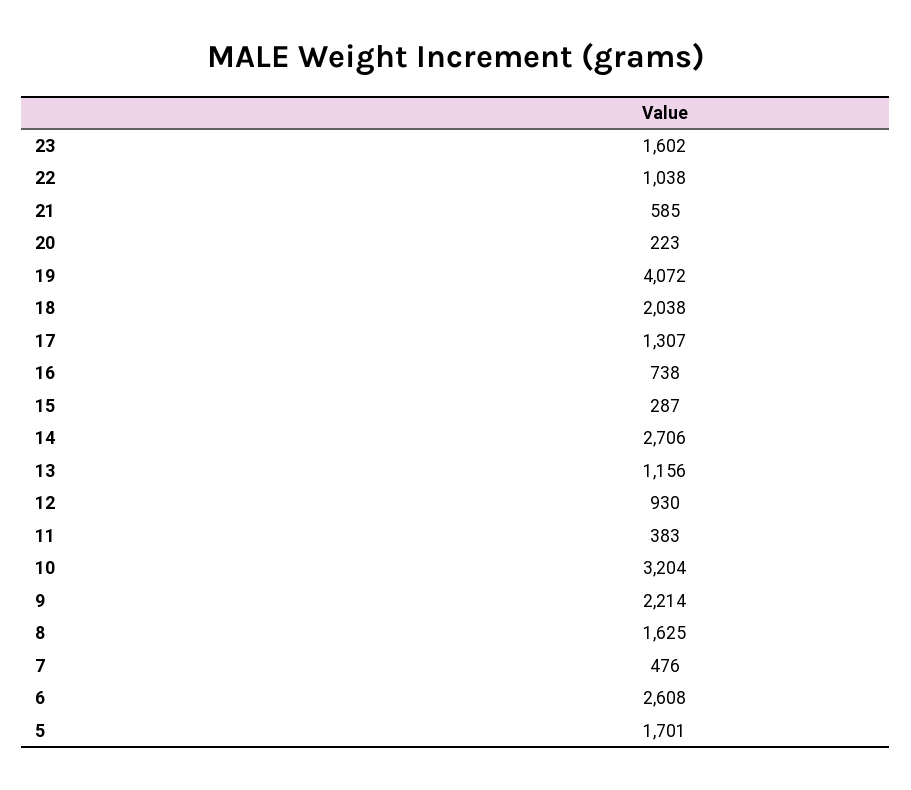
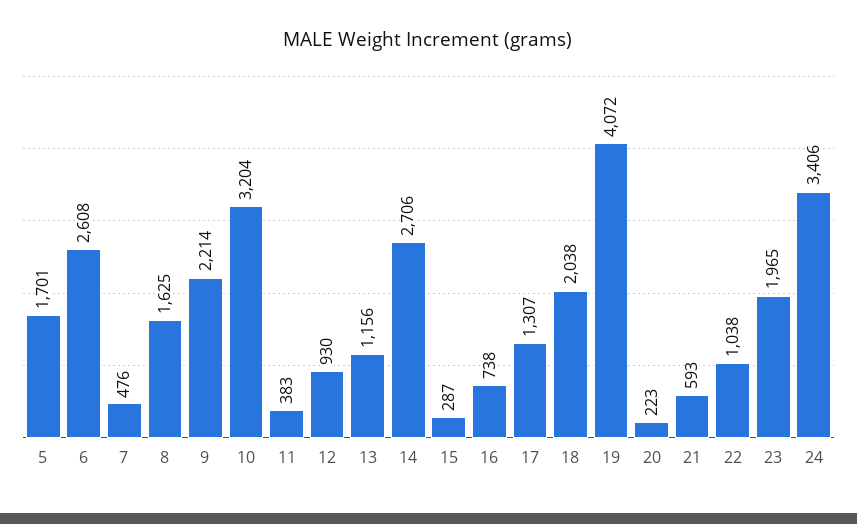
  {
-   "23": 1602,
+   "23": 1965,
    "22": 1038,
-   "21": 585,
+   "21": 593,
    "20": 223,
    "19": 4072,
    "18": 2038,
    "17": 1307,
    "16": 738,
    "15": 287,
    "14": 2706,
    "13": 1156,
    "12": 930,
    "11": 383,
    "10": 3204,
    "9": 2214,
    "8": 1625,
    "7": 476,
    "6": 2608,
-   "5": 1701
+   "5": 1701,
+   "24": 3406
  }

